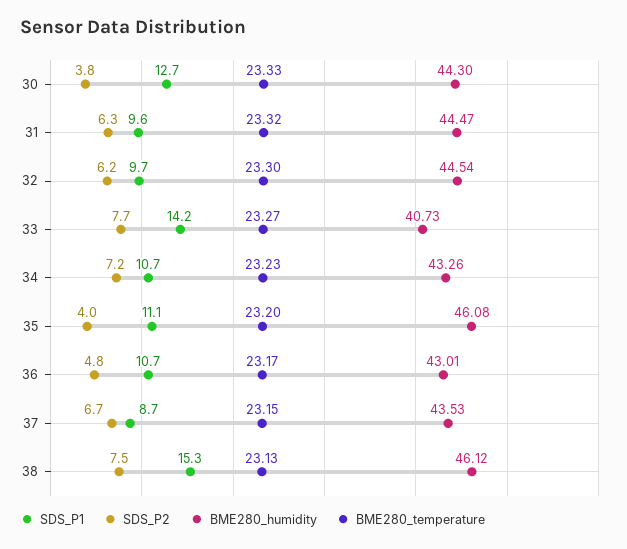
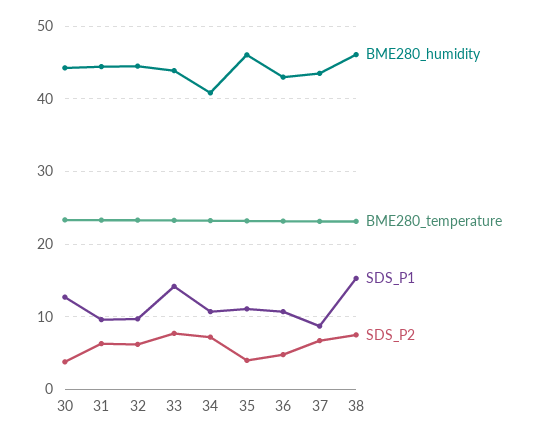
  {
    "SDS_P1": {
      "30": 12.7,
      "31": 9.6,
      "32": 9.7,
      "33": 14.2,
      "34": 10.7,
      "35": 11.1,
      "36": 10.7,
      "37": 8.7,
      "38": 15.3
    },
    "SDS_P2": {
      "30": 3.8,
      "31": 6.3,
      "32": 6.2,
      "33": 7.7,
      "34": 7.2,
      "35": 4,
      "36": 4.8,
      "37": 6.7,
      "38": 7.5
    },
    "BME280_humidity": {
      "30": 44.3,
      "31": 44.47,
      "32": 44.54,
-     "33": 40.73,
+     "33": 44,
-     "34": 43.26,
+     "34": 41,
      "35": 46.08,
      "36": 43.01,
      "37": 43.53,
      "38": 46.12
    },
    "BME280_temperature": {
      "30": 23.33,
      "31": 23.32,
      "32": 23.3,
      "33": 23.27,
      "34": 23.23,
      "35": 23.2,
      "36": 23.17,
      "37": 23.15,
      "38": 23.13
    }
  }

